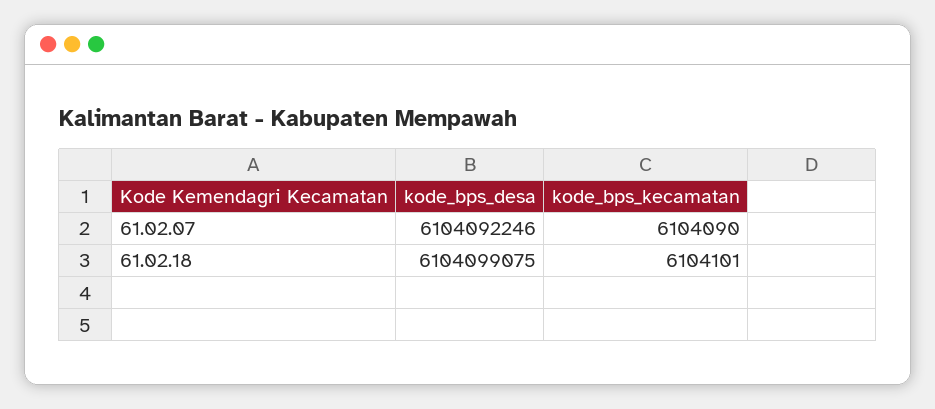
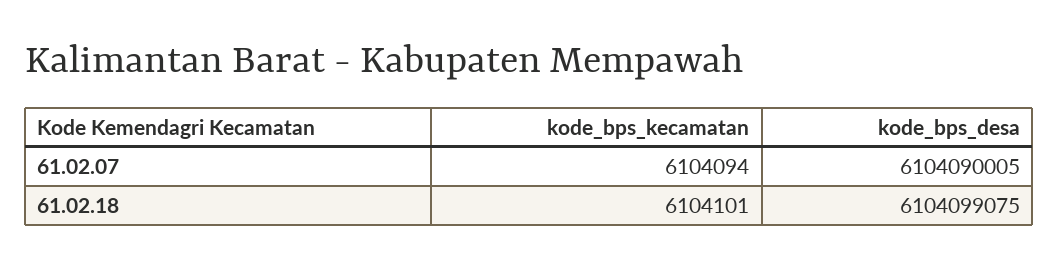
  {
    "kode_bps_desa": {
-     "61.02.07": 6104092246,
+     "61.02.07": 6104090005,
      "61.02.18": 6104099075
    },
    "kode_bps_kecamatan": {
-     "61.02.07": 6104090,
+     "61.02.07": 6104094,
      "61.02.18": 6104101
    }
  }

